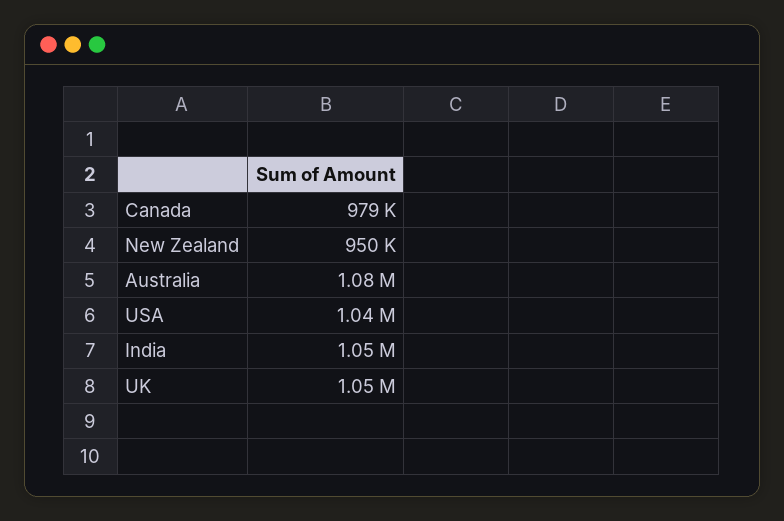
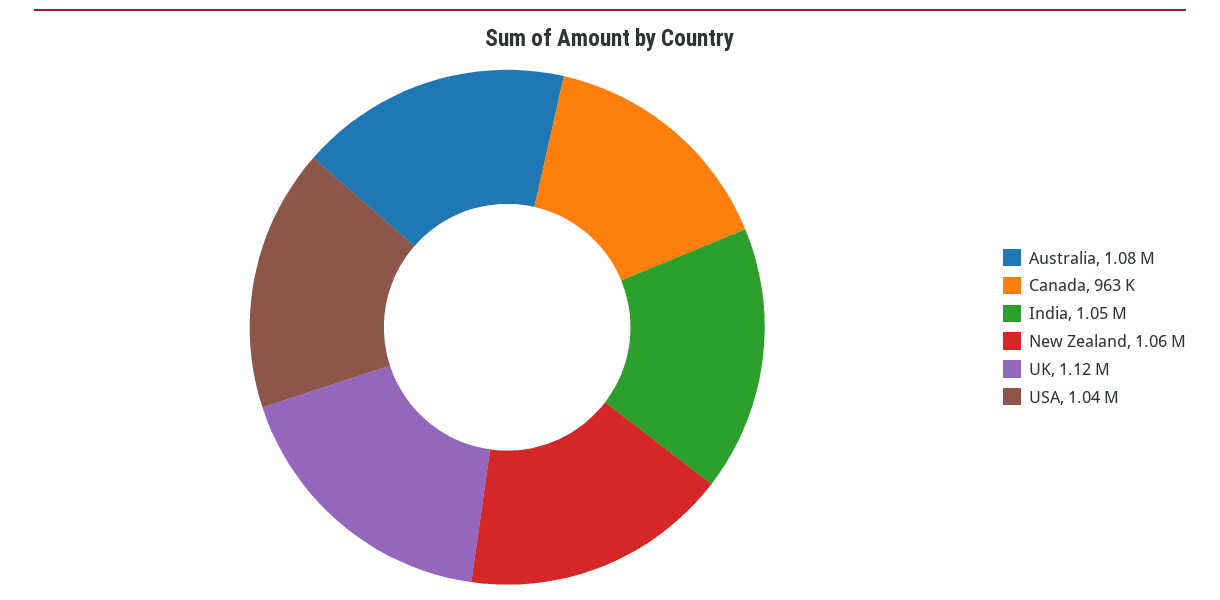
  {
-   "Canada": 979000,
+   "Canada": 963000,
-   "New Zealand": 950000,
+   "New Zealand": 1060000,
    "Australia": 1080000,
    "USA": 1040000,
    "India": 1050000,
-   "UK": 1050000
+   "UK": 1120000
  }

